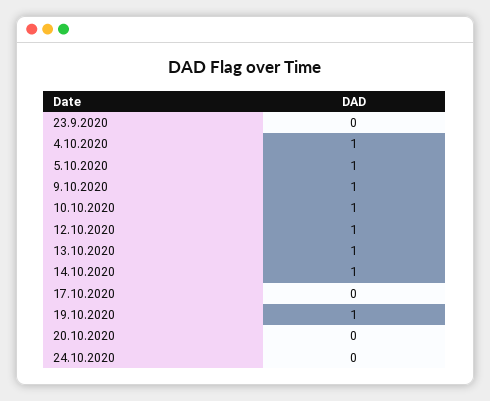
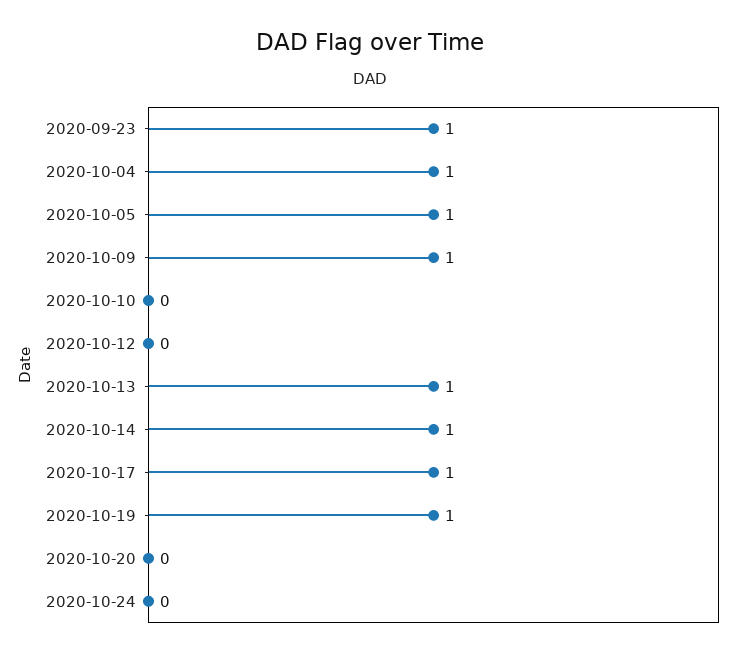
  {
-   "23.9.2020": 0,
+   "23.9.2020": 1,
    "4.10.2020": 1,
    "5.10.2020": 1,
    "9.10.2020": 1,
-   "10.10.2020": 1,
+   "10.10.2020": 0,
-   "12.10.2020": 1,
+   "12.10.2020": 0,
    "13.10.2020": 1,
    "14.10.2020": 1,
-   "17.10.2020": 0,
+   "17.10.2020": 1,
    "19.10.2020": 1,
    "20.10.2020": 0,
    "24.10.2020": 0
  }

